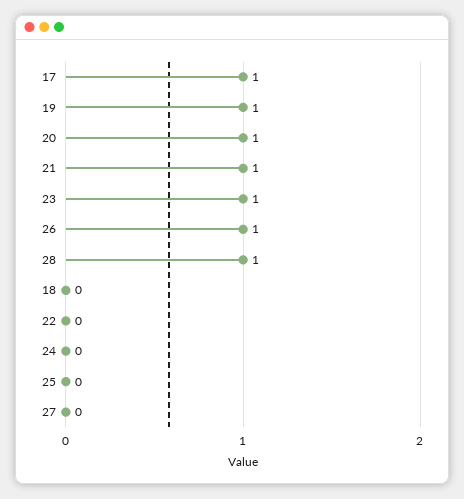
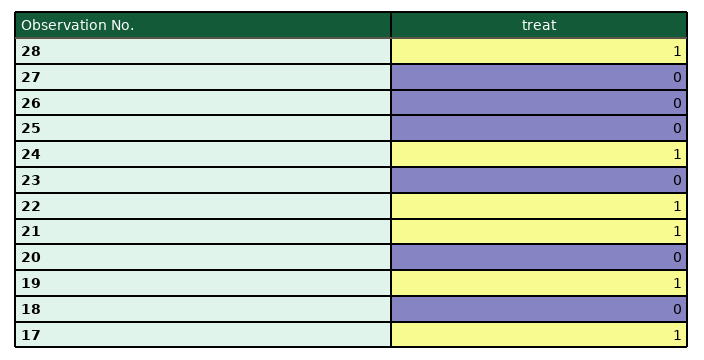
  {
    "17": 1,
    "19": 1,
-   "20": 1,
+   "20": 0,
    "21": 1,
-   "23": 1,
+   "23": 0,
-   "26": 1,
+   "26": 0,
    "28": 1,
    "18": 0,
-   "22": 0,
+   "22": 1,
-   "24": 0,
+   "24": 1,
    "25": 0,
    "27": 0
  }

